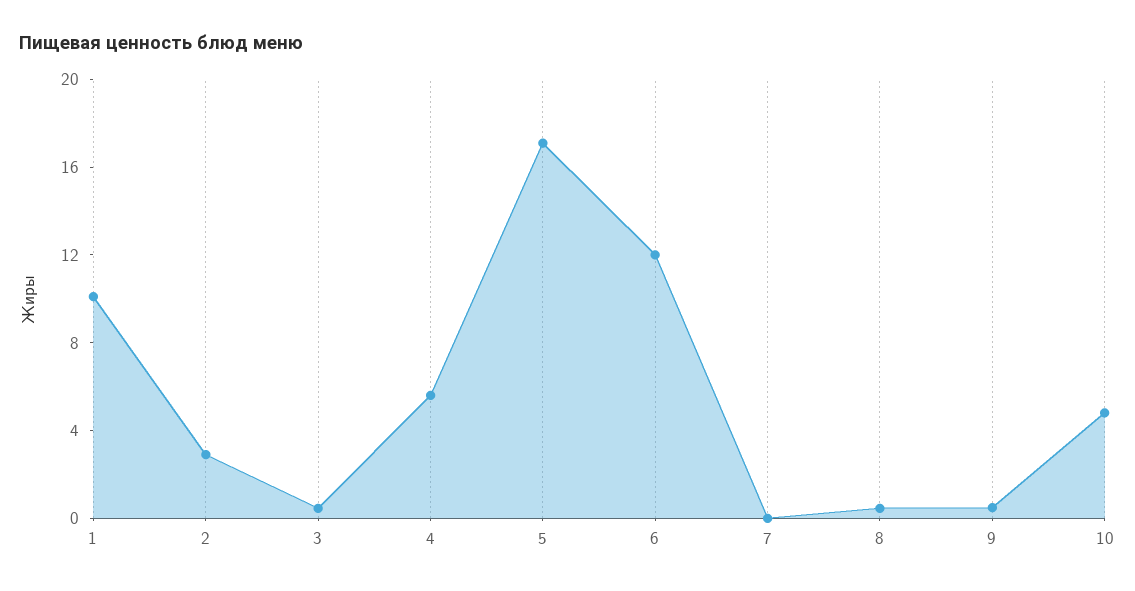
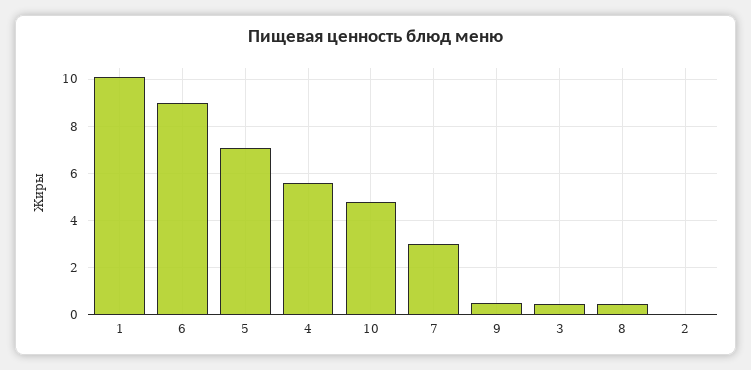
  {
    "1": 10,
-   "2": 3,
+   "2": 0,
    "3": 0.5,
    "4": 5.5,
-   "5": 17,
+   "5": 7,
-   "6": 12,
+   "6": 9,
-   "7": 0,
+   "7": 3,
    "8": 0.5,
    "9": 0.5,
    "10": 5
  }

